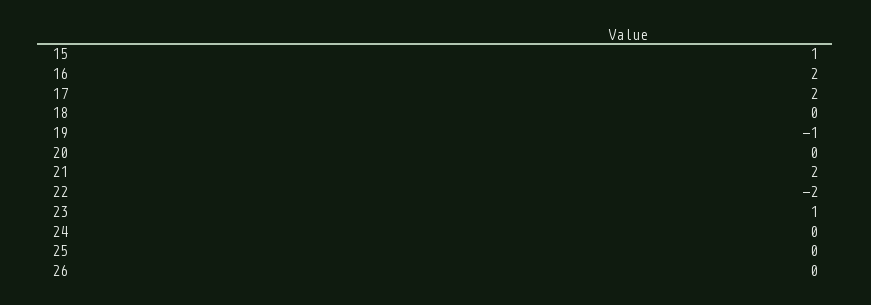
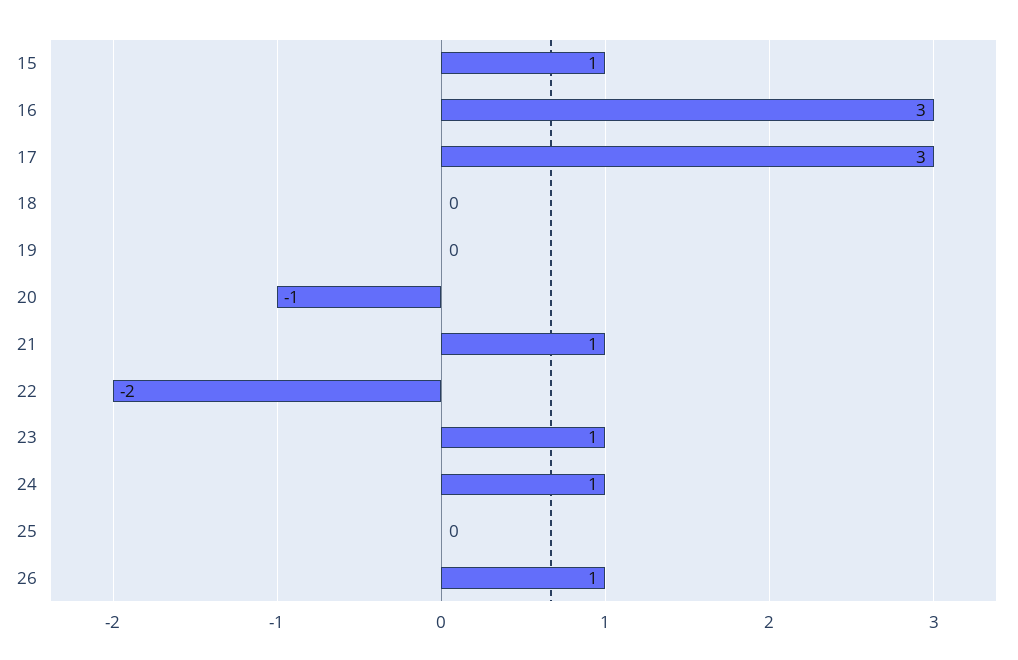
  {
    "15": 1,
-   "16": 2,
+   "16": 3,
-   "17": 2,
+   "17": 3,
    "18": 0,
-   "19": -1,
+   "19": 0,
-   "20": 0,
+   "20": -1,
-   "21": 2,
+   "21": 1,
    "22": -2,
    "23": 1,
-   "24": 0,
+   "24": 1,
    "25": 0,
-   "26": 0
+   "26": 1
  }

